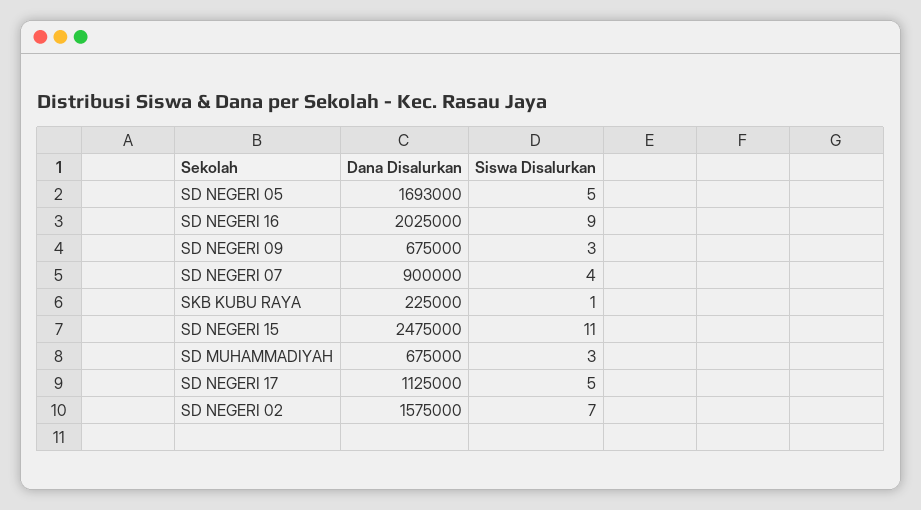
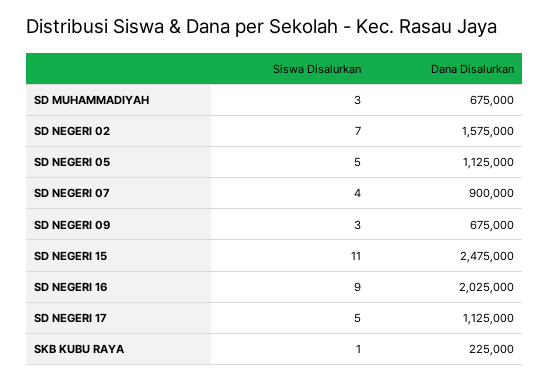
  {
    "Dana Disalurkan": {
-     "SD NEGERI 05": 1693000,
+     "SD NEGERI 05": 1125000,
      "SD NEGERI 16": 2025000,
      "SD NEGERI 09": 675000,
      "SD NEGERI 07": 900000,
      "SKB KUBU RAYA": 225000,
      "SD NEGERI 15": 2475000,
      "SD MUHAMMADIYAH": 675000,
      "SD NEGERI 17": 1125000,
      "SD NEGERI 02": 1575000
    },
    "Siswa Disalurkan": {
      "SD NEGERI 05": 5,
      "SD NEGERI 16": 9,
      "SD NEGERI 09": 3,
      "SD NEGERI 07": 4,
      "SKB KUBU RAYA": 1,
      "SD NEGERI 15": 11,
      "SD MUHAMMADIYAH": 3,
      "SD NEGERI 17": 5,
      "SD NEGERI 02": 7
    }
  }

